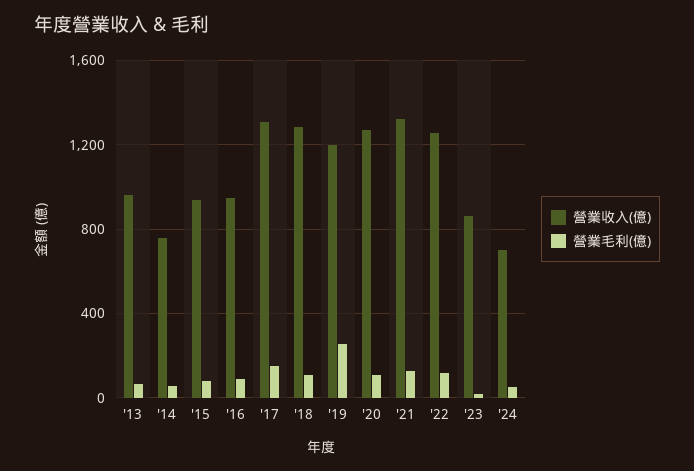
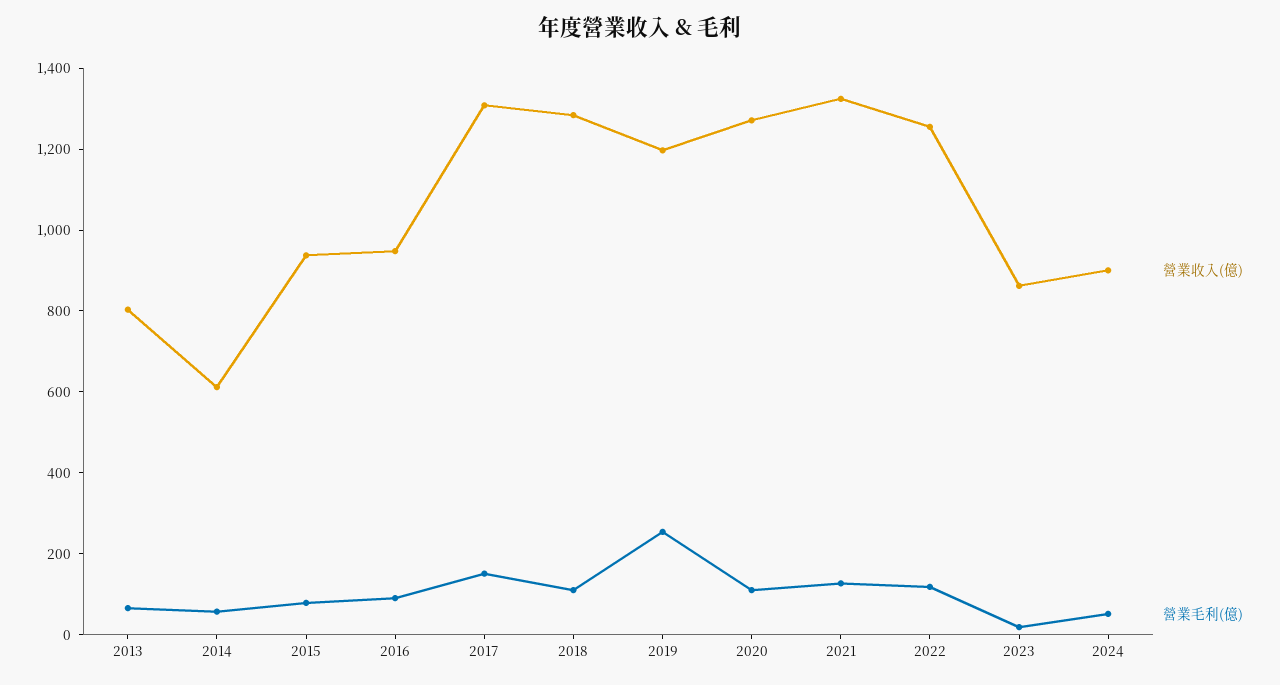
  {
    "營業收入(億)": {
-     "'13": 950,
+     "'13": 800,
-     "'14": 750,
+     "'14": 600,
      "'15": 950,
      "'16": 950,
      "'17": 1300,
      "'18": 1300,
      "'19": 1200,
      "'20": 1250,
      "'21": 1300,
      "'22": 1250,
      "'23": 850,
-     "'24": 700
+     "'24": 900
    },
    "營業毛利(億)": {
      "'13": 50,
      "'14": 50,
      "'15": 100,
      "'16": 100,
      "'17": 150,
      "'18": 100,
      "'19": 250,
      "'20": 100,
      "'21": 150,
      "'22": 100,
      "'23": 0,
      "'24": 50
    }
  }

